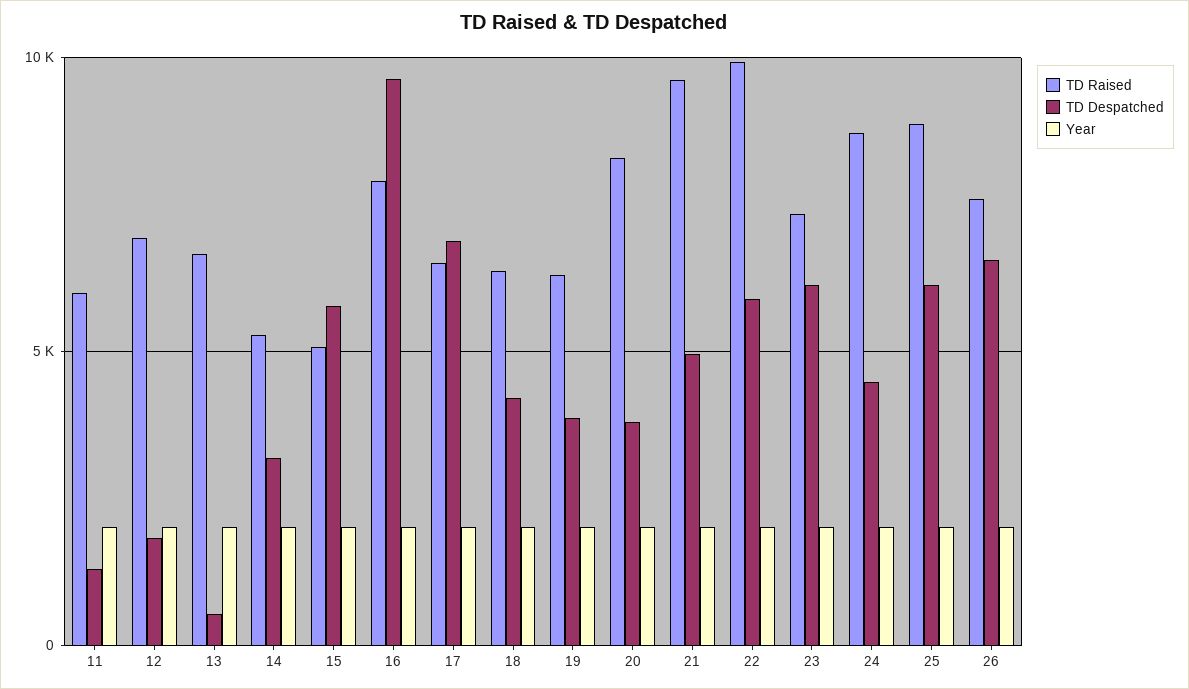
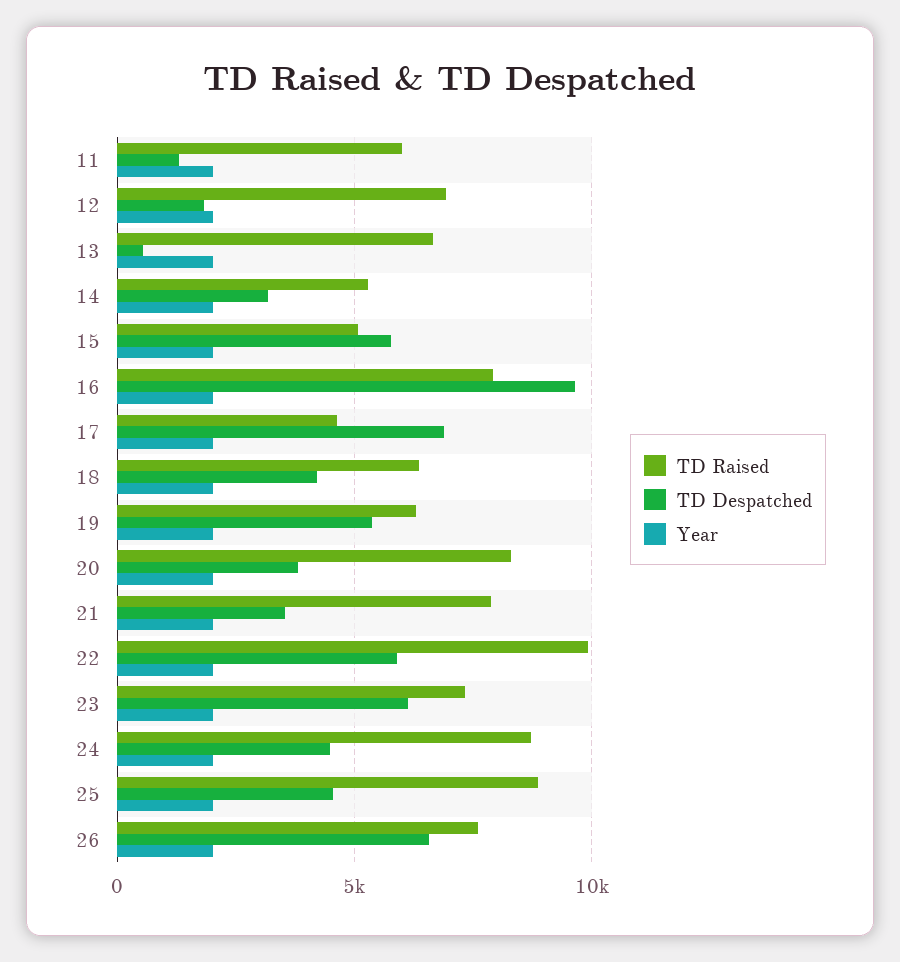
  {
    "TD Raised": {
      "11": 6000,
      "12": 7000,
      "13": 6500,
      "14": 5500,
      "15": 5000,
      "16": 8000,
-     "17": 6500,
+     "17": 4500,
      "18": 6500,
      "19": 6500,
      "20": 8500,
-     "21": 9500,
+     "21": 8000,
      "22": 10000,
      "23": 7500,
      "24": 8500,
      "25": 9000,
      "26": 7500
    },
    "TD Despatched": {
      "11": 1500,
      "12": 2000,
      "13": 500,
      "14": 3000,
      "15": 6000,
      "16": 9500,
      "17": 7000,
      "18": 4000,
-     "19": 4000,
+     "19": 5500,
      "20": 4000,
-     "21": 5000,
+     "21": 3500,
      "22": 6000,
      "23": 6000,
      "24": 4500,
-     "25": 6000,
+     "25": 4500,
      "26": 6500
    },
    "Year": {
      "11": 2000,
      "12": 2000,
      "13": 2000,
      "14": 2000,
      "15": 2000,
      "16": 2000,
      "17": 2000,
      "18": 2000,
      "19": 2000,
      "20": 2000,
      "21": 2000,
      "22": 2000,
      "23": 2000,
      "24": 2000,
      "25": 2000,
      "26": 2000
    }
  }

